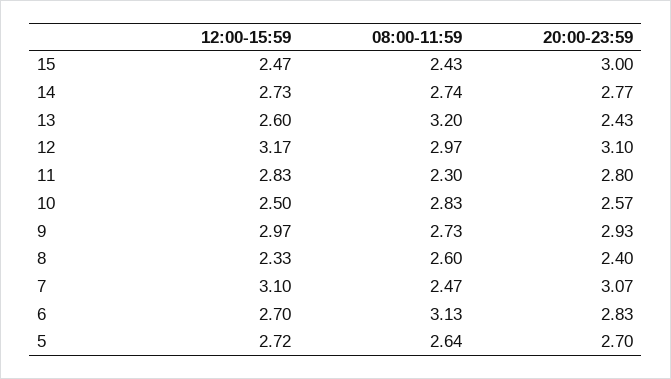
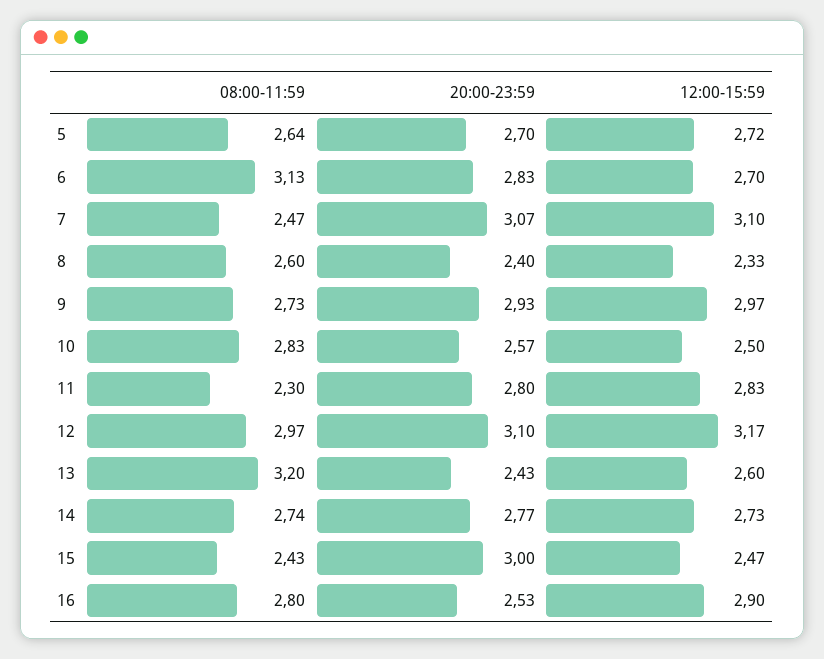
  {
    "12:00-15:59": {
      "15": 2.47,
      "14": 2.73,
      "13": 2.6,
      "12": 3.17,
      "11": 2.83,
      "10": 2.5,
      "9": 2.97,
      "8": 2.33,
      "7": 3.1,
      "6": 2.7,
-     "5": 2.72
+     "5": 2.72,
+     "16": 2.9
    },
    "08:00-11:59": {
      "15": 2.43,
      "14": 2.74,
      "13": 3.2,
      "12": 2.97,
      "11": 2.3,
      "10": 2.83,
      "9": 2.73,
      "8": 2.6,
      "7": 2.47,
      "6": 3.13,
-     "5": 2.64
+     "5": 2.64,
+     "16": 2.8
    },
    "20:00-23:59": {
      "15": 3,
      "14": 2.77,
      "13": 2.43,
      "12": 3.1,
      "11": 2.8,
      "10": 2.57,
      "9": 2.93,
      "8": 2.4,
      "7": 3.07,
      "6": 2.83,
-     "5": 2.7
+     "5": 2.7,
+     "16": 2.53
    }
  }

